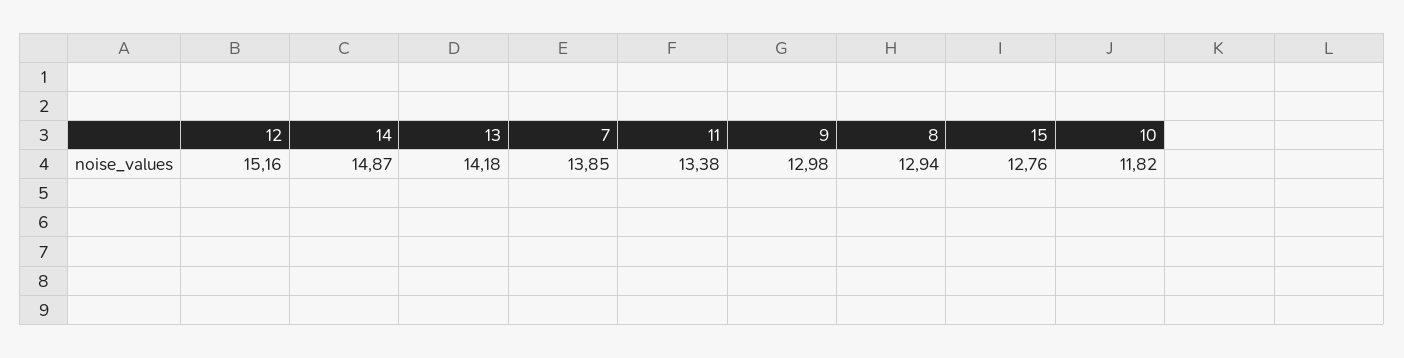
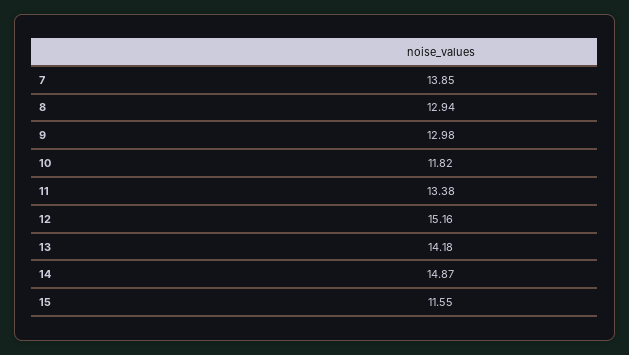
  {
    "12": 15.16,
    "14": 14.87,
    "13": 14.18,
    "7": 13.85,
    "11": 13.38,
    "9": 12.98,
    "8": 12.94,
-   "15": 12.76,
+   "15": 11.55,
    "10": 11.82
  }

